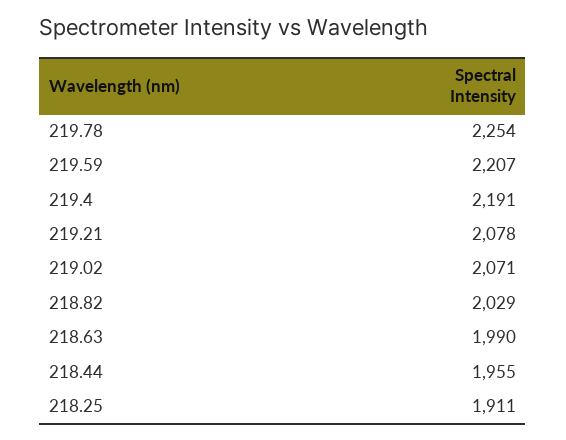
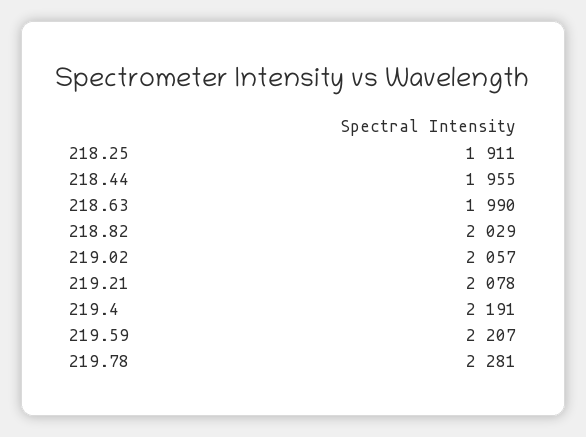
  {
-   "219.78": 2254,
+   "219.78": 2281,
    "219.59": 2207,
    "219.4": 2191,
    "219.21": 2078,
-   "219.02": 2071,
+   "219.02": 2057,
    "218.82": 2029,
    "218.63": 1990,
    "218.44": 1955,
    "218.25": 1911
  }

